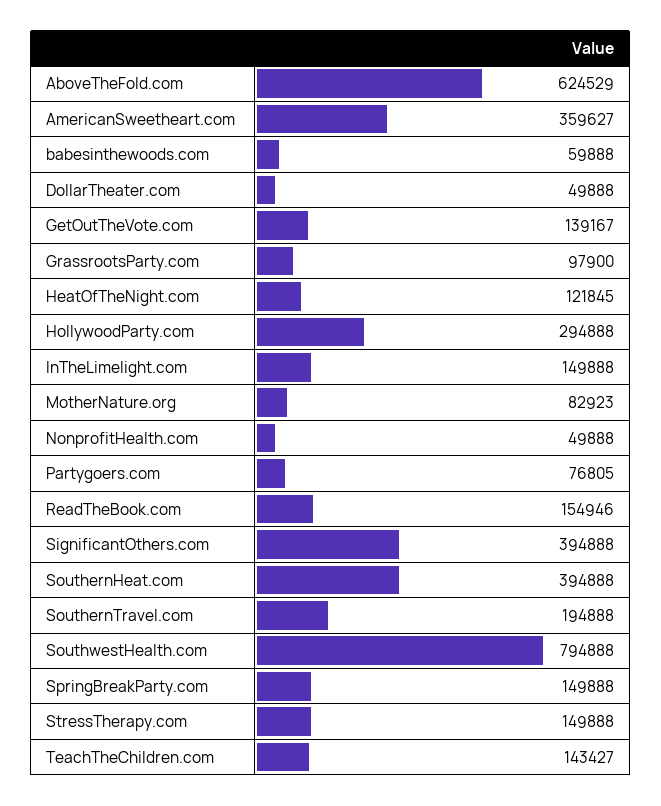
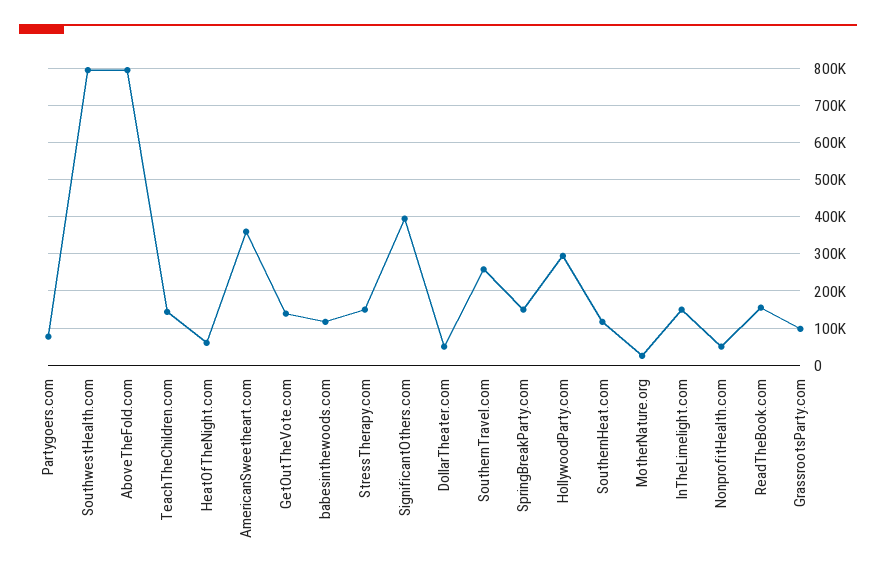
  {
-   "AboveTheFold.com": 624529,
+   "AboveTheFold.com": 800000,
    "AmericanSweetheart.com": 359627,
-   "babesinthewoods.com": 59888,
+   "babesinthewoods.com": 120000,
    "DollarTheater.com": 49888,
    "GetOutTheVote.com": 139167,
    "GrassrootsParty.com": 97900,
-   "HeatOfTheNight.com": 121845,
+   "HeatOfTheNight.com": 60000,
    "HollywoodParty.com": 294888,
    "InTheLimelight.com": 149888,
-   "MotherNature.org": 82923,
+   "MotherNature.org": 20000,
    "NonprofitHealth.com": 49888,
    "Partygoers.com": 76805,
    "ReadTheBook.com": 154946,
    "SignificantOthers.com": 394888,
-   "SouthernHeat.com": 394888,
+   "SouthernHeat.com": 120000,
-   "SouthernTravel.com": 194888,
+   "SouthernTravel.com": 260000,
    "SouthwestHealth.com": 794888,
    "SpringBreakParty.com": 149888,
    "StressTherapy.com": 149888,
    "TeachTheChildren.com": 143427
  }

